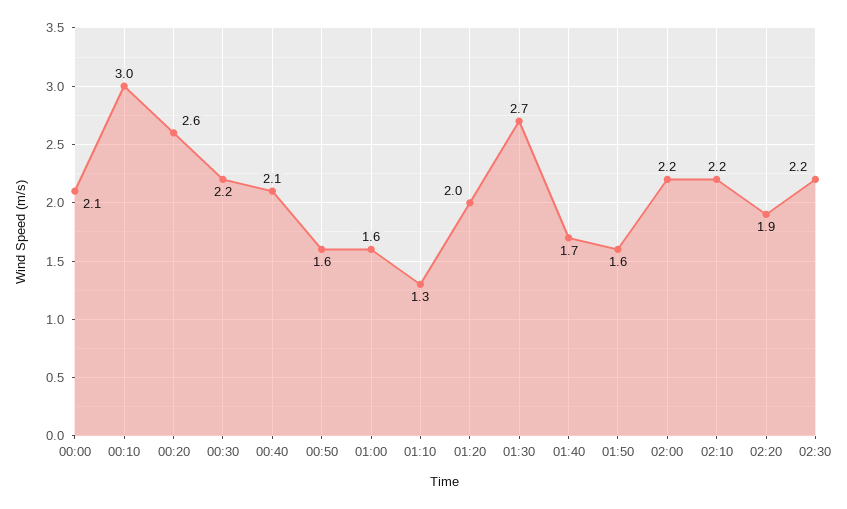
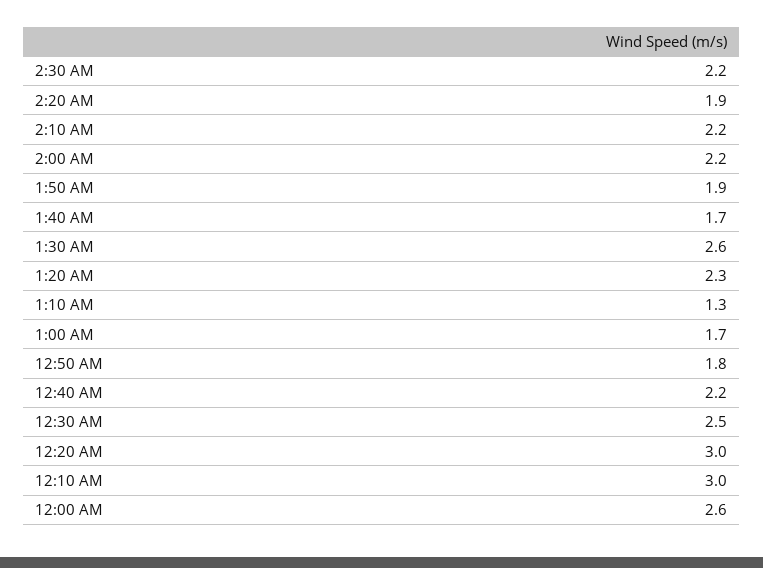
  {
-   "00:00": 2.1,
+   "00:00": 2.6,
    "00:10": 3,
-   "00:20": 2.6,
+   "00:20": 3,
-   "00:30": 2.2,
+   "00:30": 2.5,
-   "00:40": 2.1,
+   "00:40": 2.2,
-   "00:50": 1.6,
+   "00:50": 1.8,
-   "01:00": 1.6,
+   "01:00": 1.7,
    "01:10": 1.3,
-   "01:20": 2,
+   "01:20": 2.3,
-   "01:30": 2.7,
+   "01:30": 2.6,
    "01:40": 1.7,
-   "01:50": 1.6,
+   "01:50": 1.9,
    "02:00": 2.2,
    "02:10": 2.2,
    "02:20": 1.9,
    "02:30": 2.2
  }

